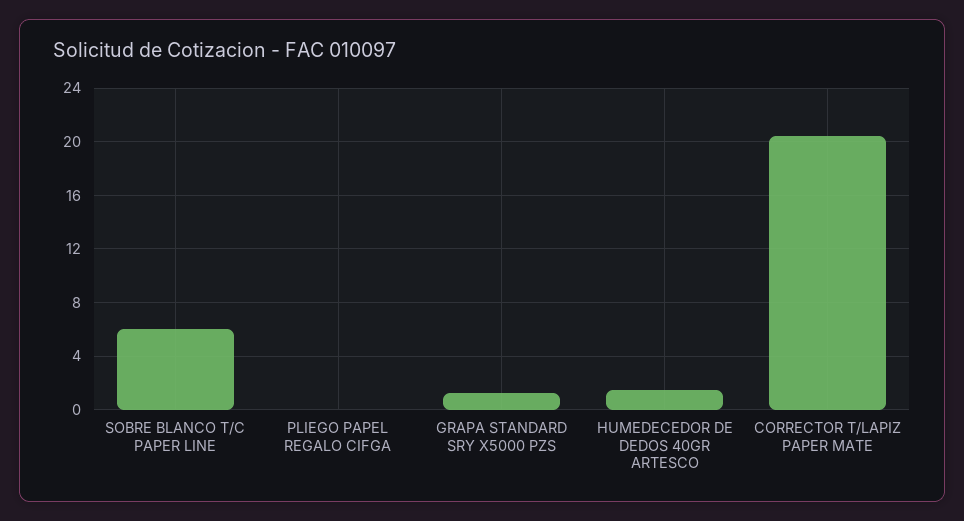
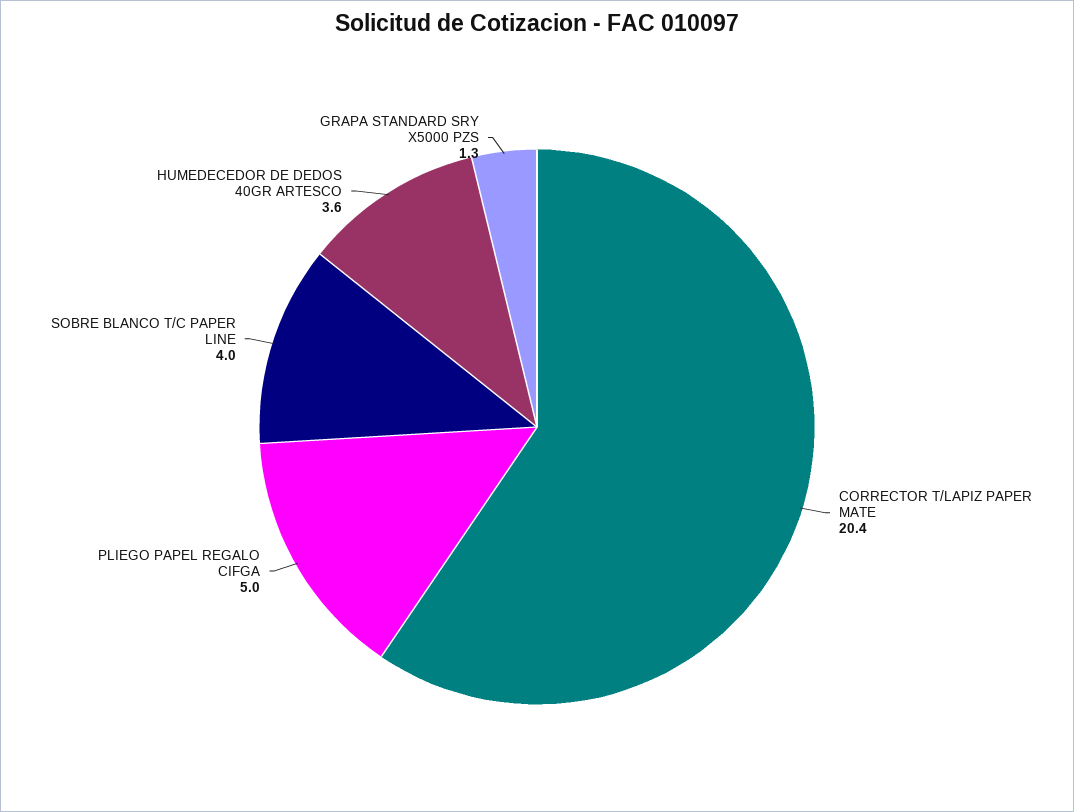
  {
-   "SOBRE BLANCO T/C PAPER LINE": 6,
+   "SOBRE BLANCO T/C PAPER LINE": 4,
-   "PLIEGO PAPEL REGALO CIFGA": 0,
+   "PLIEGO PAPEL REGALO CIFGA": 5,
    "GRAPA STANDARD SRY X5000 PZS": 1.3,
-   "HUMEDECEDOR DE DEDOS 40GR ARTESCO": 1.5,
+   "HUMEDECEDOR DE DEDOS 40GR ARTESCO": 3.6,
    "CORRECTOR T/LAPIZ PAPER MATE": 20.4
  }

